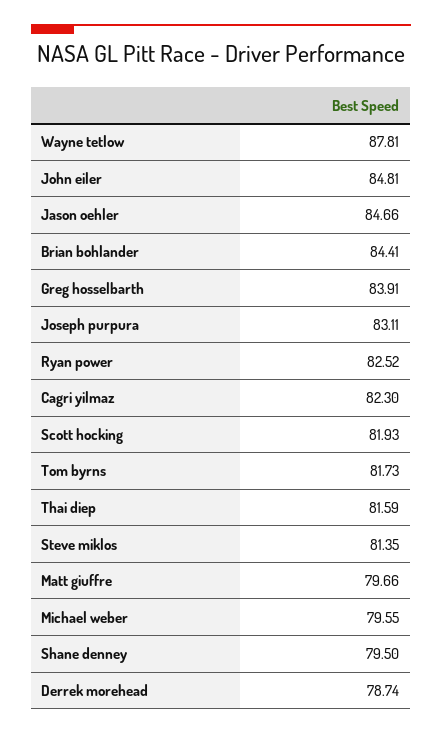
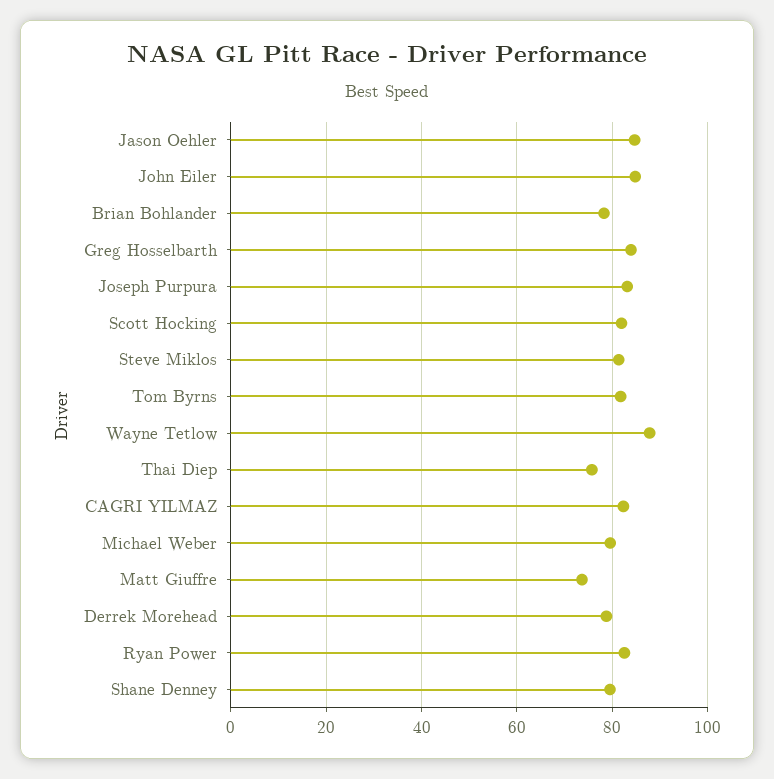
  {
    "Wayne tetlow": 87.81,
    "John eiler": 84.81,
    "Jason oehler": 84.66,
-   "Brian bohlander": 84.41,
+   "Brian bohlander": 78,
    "Greg hosselbarth": 83.91,
    "Joseph purpura": 83.11,
    "Ryan power": 82.52,
    "Cagri yilmaz": 82.3,
    "Scott hocking": 81.93,
    "Tom byrns": 81.73,
-   "Thai diep": 81.59,
+   "Thai diep": 76,
    "Steve miklos": 81.35,
-   "Matt giuffre": 79.66,
+   "Matt giuffre": 74,
    "Michael weber": 79.55,
    "Shane denney": 79.5,
    "Derrek morehead": 78.74
  }

